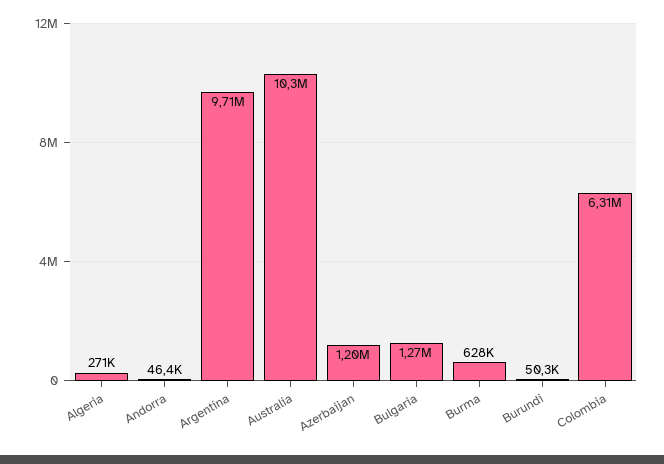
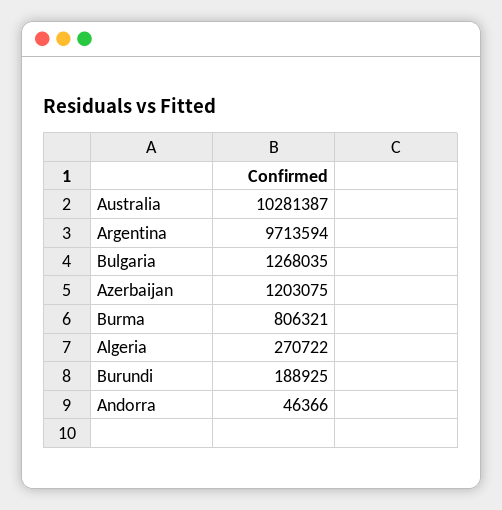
  {
    "Algeria": 270722,
    "Andorra": 46366,
    "Argentina": 9713594,
    "Australia": 10281387,
    "Azerbaijan": 1203075,
    "Bulgaria": 1268035,
-   "Burma": 628000,
+   "Burma": 806321,
-   "Burundi": 50300,
+   "Burundi": 188925
-   "Colombia": 6310000
  }

